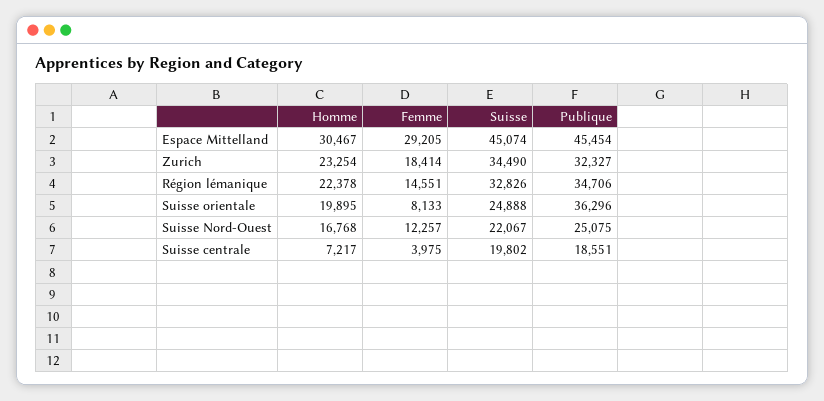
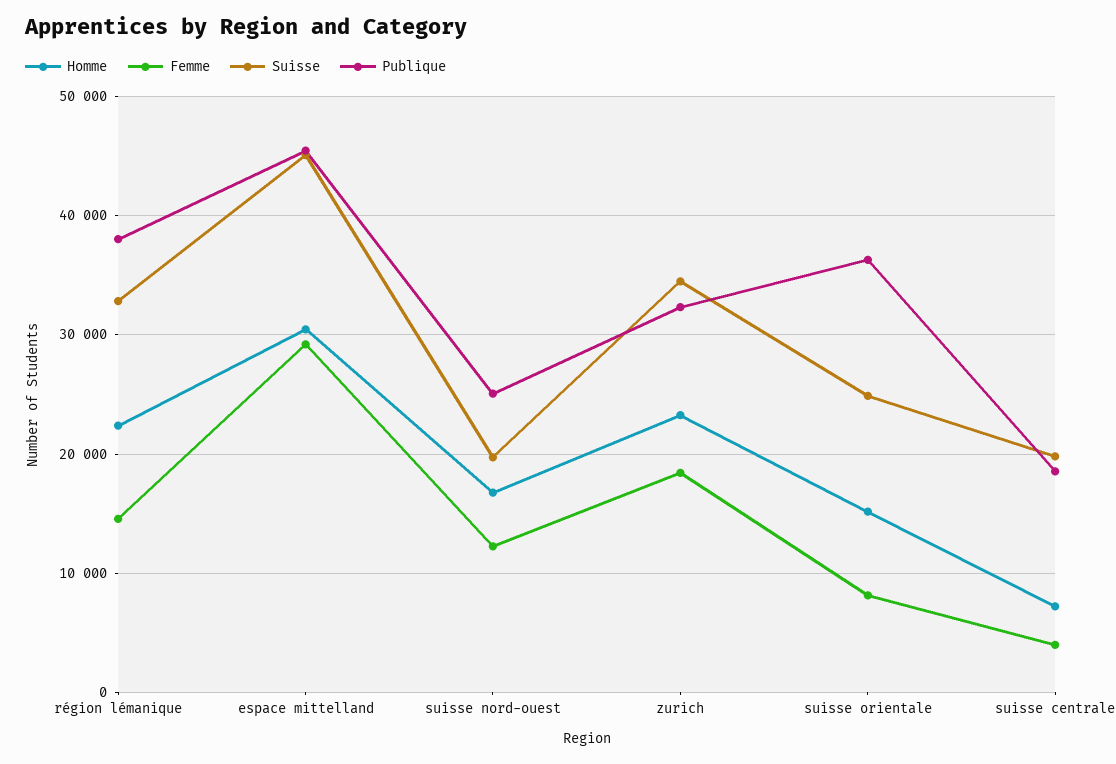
  {
    "Homme": {
      "Espace Mittelland": 30467,
      "Zurich": 23254,
      "Région lémanique": 22378,
-     "Suisse orientale": 19895,
+     "Suisse orientale": 15000,
      "Suisse Nord-Ouest": 16768,
      "Suisse centrale": 7217
    },
    "Femme": {
      "Espace Mittelland": 29205,
      "Zurich": 18414,
      "Région lémanique": 14551,
      "Suisse orientale": 8133,
      "Suisse Nord-Ouest": 12257,
      "Suisse centrale": 3975
    },
    "Suisse": {
      "Espace Mittelland": 45074,
      "Zurich": 34490,
      "Région lémanique": 32826,
      "Suisse orientale": 24888,
-     "Suisse Nord-Ouest": 22067,
+     "Suisse Nord-Ouest": 20000,
      "Suisse centrale": 19802
    },
    "Publique": {
      "Espace Mittelland": 45454,
      "Zurich": 32327,
-     "Région lémanique": 34706,
+     "Région lémanique": 38000,
      "Suisse orientale": 36296,
      "Suisse Nord-Ouest": 25075,
      "Suisse centrale": 18551
    }
  }

